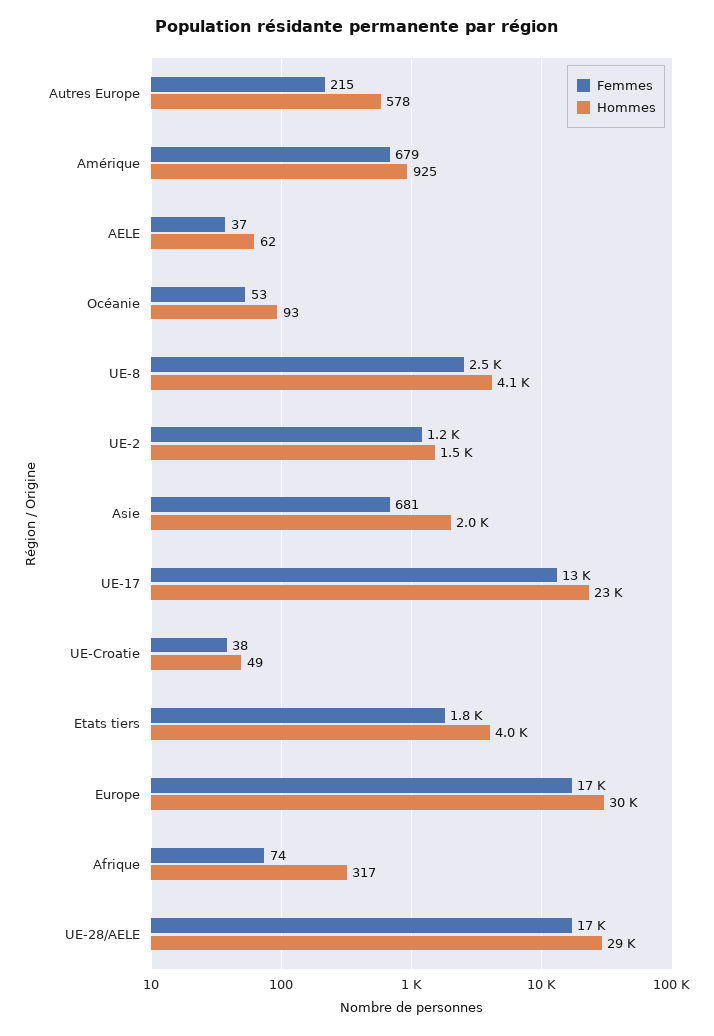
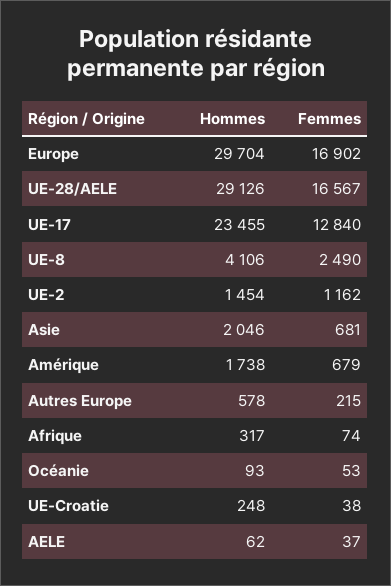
  {
    "Femmes": {
      "Autres Europe": 215,
      "Amérique": 679,
      "AELE": 37,
      "Océanie": 53,
      "UE-8": 2490,
      "UE-2": 1162,
      "Asie": 681,
      "UE-17": 12840,
      "UE-Croatie": 38,
-     "Etats tiers": 1800,
      "Europe": 16902,
      "Afrique": 74,
      "UE-28/AELE": 16567
    },
    "Hommes": {
      "Autres Europe": 578,
-     "Amérique": 925,
+     "Amérique": 1738,
      "AELE": 62,
      "Océanie": 93,
      "UE-8": 4106,
      "UE-2": 1454,
      "Asie": 2046,
      "UE-17": 23455,
-     "UE-Croatie": 49,
+     "UE-Croatie": 248,
-     "Etats tiers": 4000,
      "Europe": 29704,
      "Afrique": 317,
      "UE-28/AELE": 29126
    }
  }

